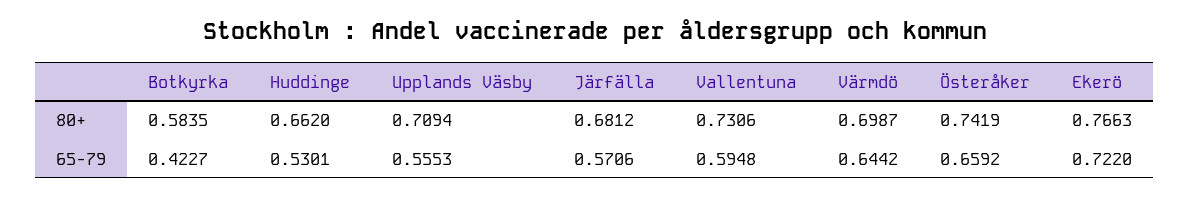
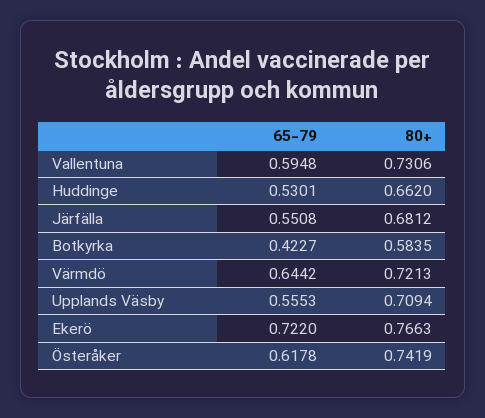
  {
    "Botkyrka": {
      "80+": 0.5835,
      "65-79": 0.4227
    },
    "Huddinge": {
      "80+": 0.662,
      "65-79": 0.5301
    },
    "Upplands Väsby": {
      "80+": 0.7094,
      "65-79": 0.5553
    },
    "Järfälla": {
      "80+": 0.6812,
-     "65-79": 0.5706
+     "65-79": 0.5508
    },
    "Vallentuna": {
      "80+": 0.7306,
      "65-79": 0.5948
    },
    "Värmdö": {
-     "80+": 0.6987,
+     "80+": 0.7213,
      "65-79": 0.6442
    },
    "Österåker": {
      "80+": 0.7419,
-     "65-79": 0.6592
+     "65-79": 0.6178
    },
    "Ekerö": {
      "80+": 0.7663,
      "65-79": 0.722
    }
  }

